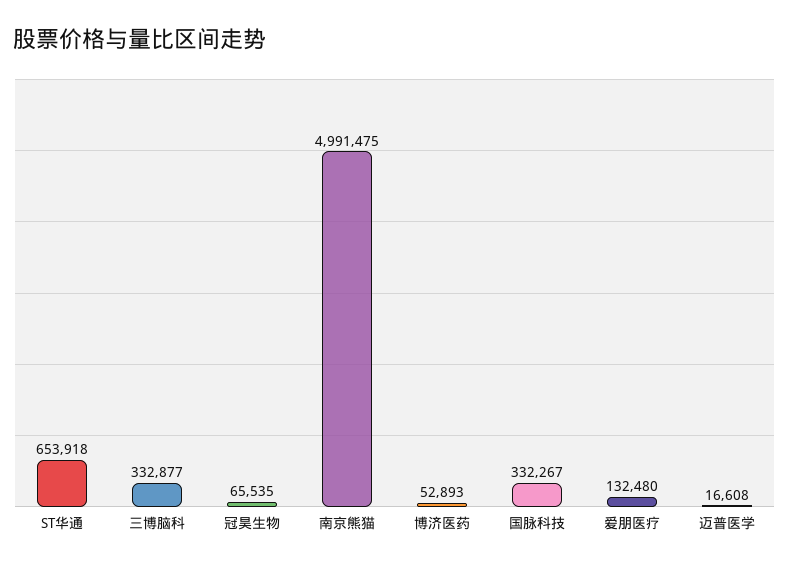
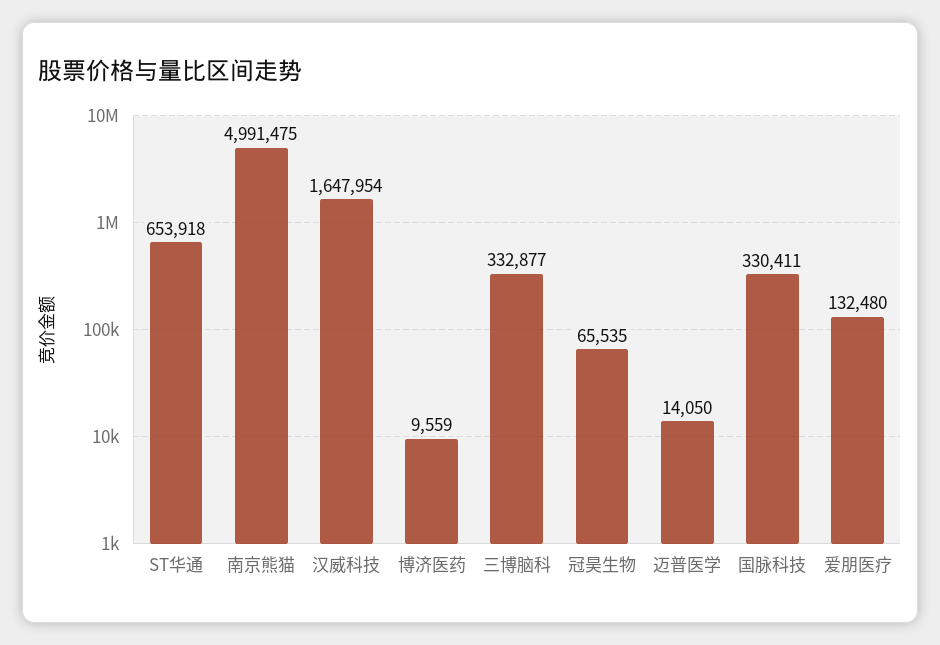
  {
    "ST华通": 653918,
    "三博脑科": 332877,
    "冠昊生物": 65535,
    "南京熊猫": 4991475,
-   "博济医药": 52893,
+   "博济医药": 9559,
-   "国脉科技": 332267,
+   "国脉科技": 330411,
    "爱朋医疗": 132480,
-   "迈普医学": 16608
+   "迈普医学": 14050,
+   "汉威科技": 1647954
  }

